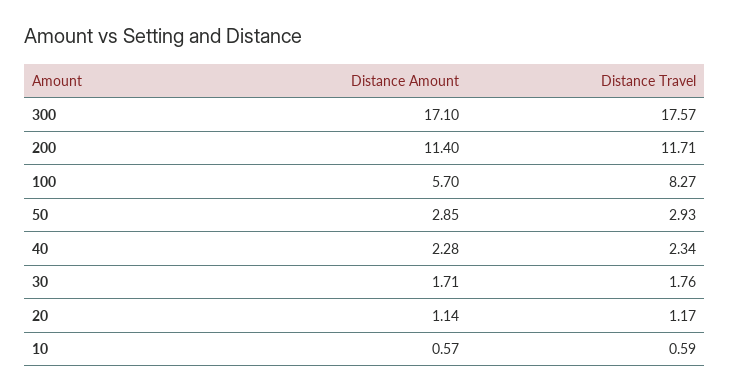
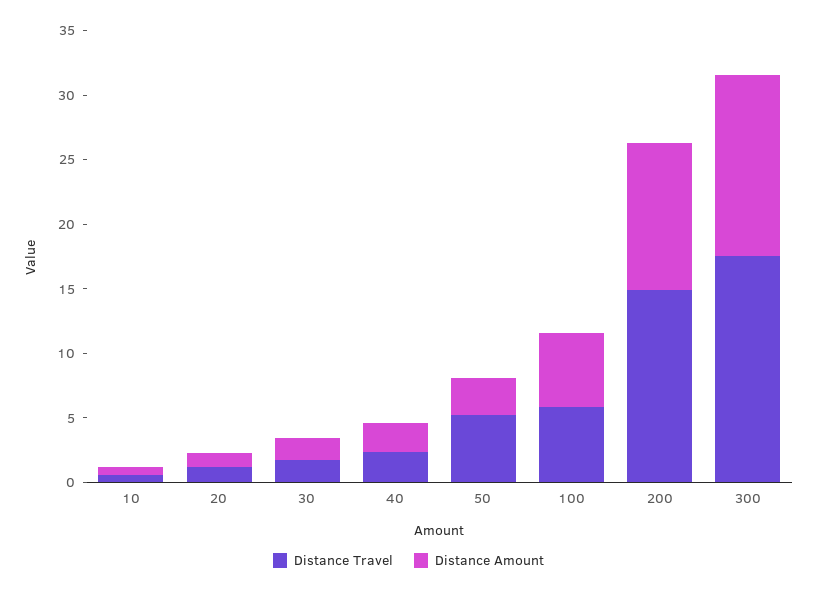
  {
    "Distance Amount": {
-     "300": 17.1,
+     "300": 14,
      "200": 11.4,
      "100": 5.7,
      "50": 2.85,
      "40": 2.28,
      "30": 1.71,
      "20": 1.14,
      "10": 0.57
    },
    "Distance Travel": {
      "300": 17.57,
-     "200": 11.71,
+     "200": 15,
-     "100": 8.27,
+     "100": 6,
-     "50": 2.93,
+     "50": 5,
      "40": 2.34,
      "30": 1.76,
      "20": 1.17,
      "10": 0.59
    }
  }

